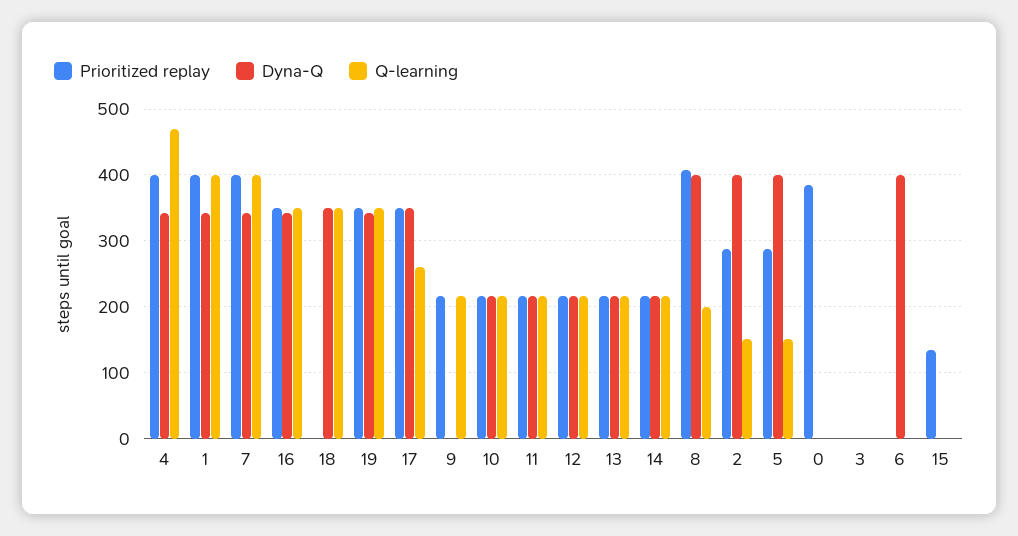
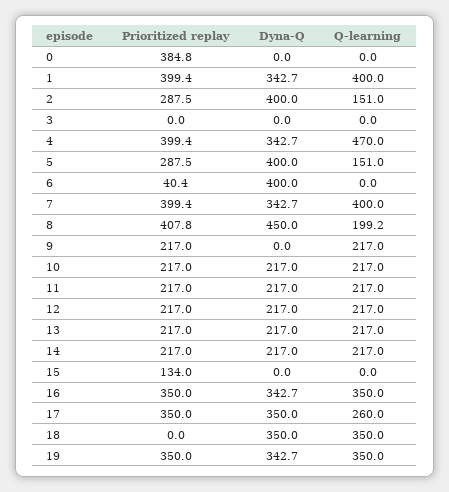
  {
    "Prioritized replay": {
      "4": 399.4,
      "1": 399.4,
      "7": 399.4,
      "16": 350,
      "18": 0,
      "19": 350,
      "17": 350,
      "9": 217,
      "10": 217,
      "11": 217,
      "12": 217,
      "13": 217,
      "14": 217,
      "8": 407.8,
      "2": 287.5,
      "5": 287.5,
      "0": 384.8,
      "3": 0,
-     "6": 0,
+     "6": 40.4,
      "15": 134
    },
    "Dyna-Q": {
      "4": 342.7,
      "1": 342.7,
      "7": 342.7,
      "16": 342.7,
      "18": 350,
      "19": 342.7,
      "17": 350,
      "9": 0,
      "10": 217,
      "11": 217,
      "12": 217,
      "13": 217,
      "14": 217,
-     "8": 400,
+     "8": 450,
      "2": 400,
      "5": 400,
      "0": 0,
      "3": 0,
      "6": 400,
      "15": 0
    },
    "Q-learning": {
      "4": 470,
      "1": 400,
      "7": 400,
      "16": 350,
      "18": 350,
      "19": 350,
      "17": 260,
      "9": 217,
      "10": 217,
      "11": 217,
      "12": 217,
      "13": 217,
      "14": 217,
      "8": 199.2,
      "2": 151,
      "5": 151,
      "0": 0,
      "3": 0,
      "6": 0,
      "15": 0
    }
  }

